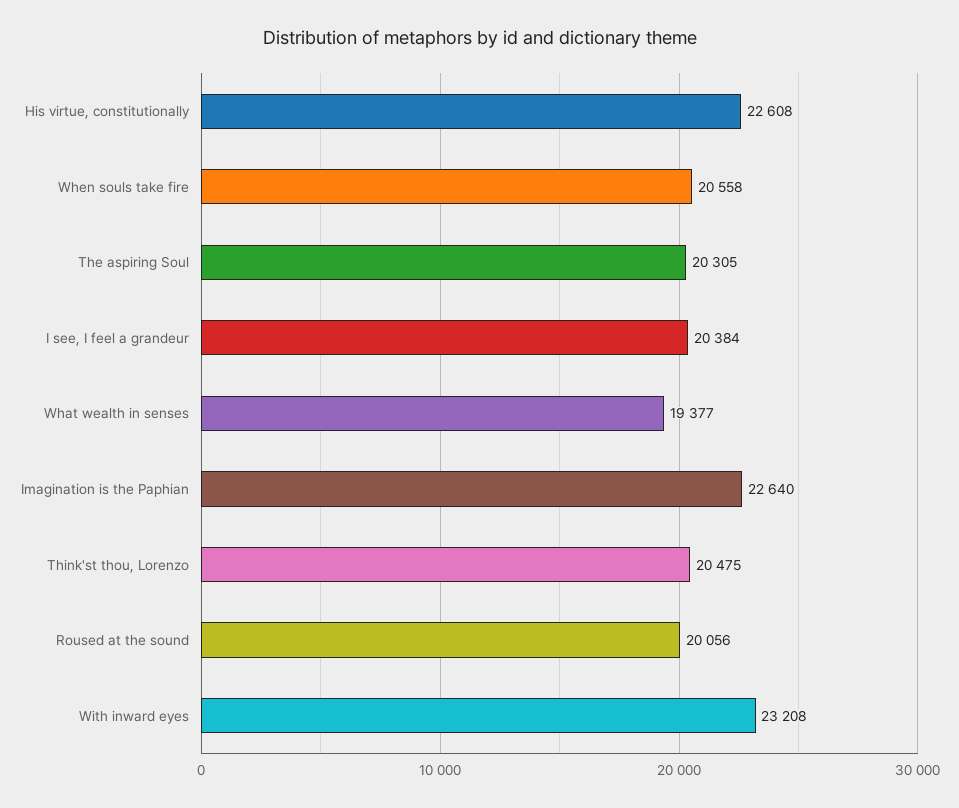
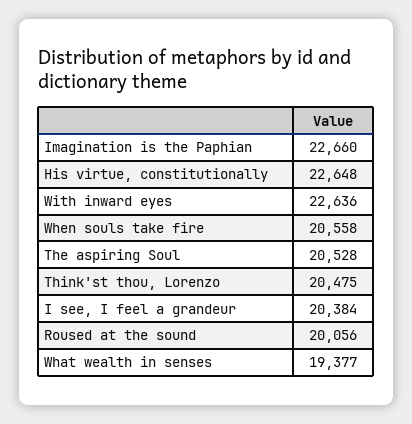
  {
-   "His virtue, constitutionally": 22608,
+   "His virtue, constitutionally": 22648,
    "When souls take fire": 20558,
-   "The aspiring Soul": 20305,
+   "The aspiring Soul": 20528,
    "I see, I feel a grandeur": 20384,
    "What wealth in senses": 19377,
-   "Imagination is the Paphian": 22640,
+   "Imagination is the Paphian": 22660,
    "Think'st thou, Lorenzo": 20475,
    "Roused at the sound": 20056,
-   "With inward eyes": 23208
+   "With inward eyes": 22636
  }

